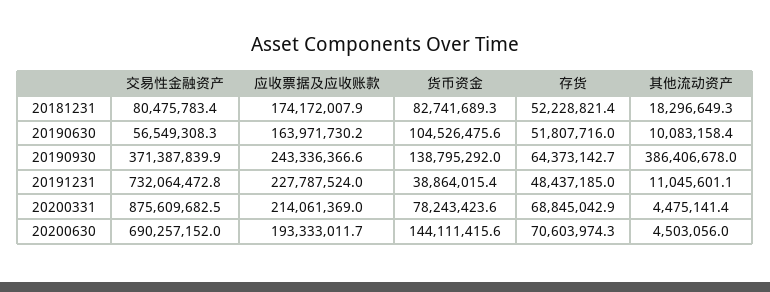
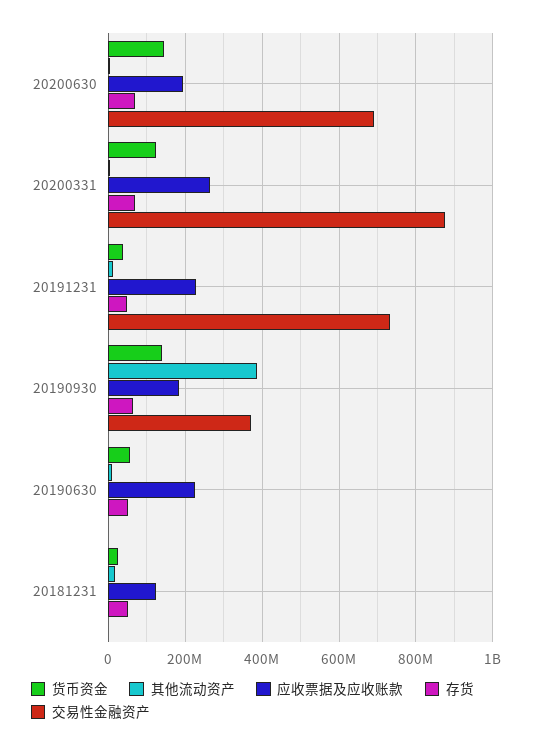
  {
    "交易性金融资产": {
-     "20181231": 80475783.4,
+     "20181231": 0,
-     "20190630": 56549308.3,
+     "20190630": 0,
      "20190930": 371387839.9,
      "20191231": 732064472.8,
      "20200331": 875609682.5,
      "20200630": 690257152
    },
    "应收票据及应收账款": {
-     "20181231": 174172007.9,
+     "20181231": 120000000,
-     "20190630": 163971730.2,
+     "20190630": 220000000,
-     "20190930": 243336366.6,
+     "20190930": 180000000,
      "20191231": 227787524,
-     "20200331": 214061369,
+     "20200331": 260000000,
      "20200630": 193333011.7
    },
    "货币资金": {
-     "20181231": 82741689.3,
+     "20181231": 20000000,
-     "20190630": 104526475.6,
+     "20190630": 60000000,
      "20190930": 138795292,
      "20191231": 38864015.4,
-     "20200331": 78243423.6,
+     "20200331": 120000000,
      "20200630": 144111415.6
    },
    "存货": {
      "20181231": 52228821.4,
      "20190630": 51807716,
      "20190930": 64373142.7,
      "20191231": 48437185,
      "20200331": 68845042.9,
      "20200630": 70603974.3
    },
    "其他流动资产": {
      "20181231": 18296649.3,
      "20190630": 10083158.4,
      "20190930": 386406678,
      "20191231": 11045601.1,
      "20200331": 4475141.4,
      "20200630": 4503056
    }
  }

